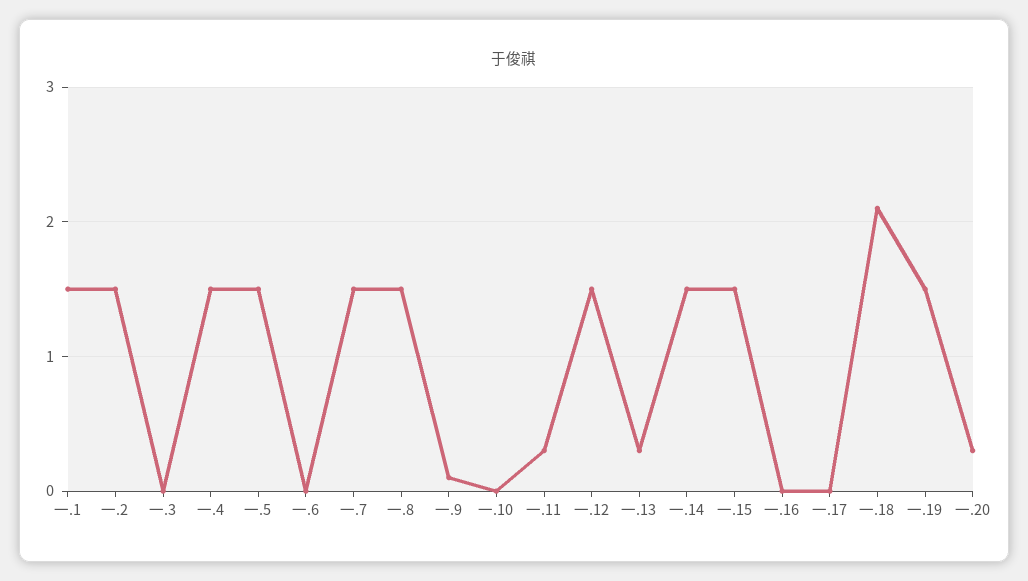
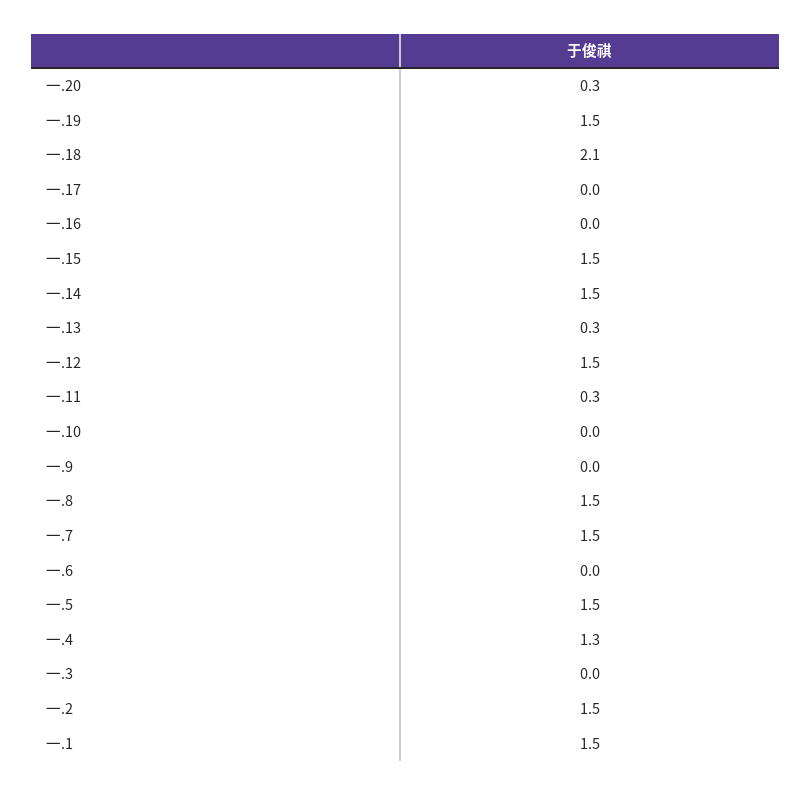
  {
    "一.1": 1.5,
    "一.2": 1.5,
    "一.3": 0,
-   "一.4": 1.5,
+   "一.4": 1.3,
    "一.5": 1.5,
    "一.6": 0,
    "一.7": 1.5,
    "一.8": 1.5,
-   "一.9": 0.1,
+   "一.9": 0,
    "一.10": 0,
    "一.11": 0.3,
    "一.12": 1.5,
    "一.13": 0.3,
    "一.14": 1.5,
    "一.15": 1.5,
    "一.16": 0,
    "一.17": 0,
    "一.18": 2.1,
    "一.19": 1.5,
    "一.20": 0.3
  }

